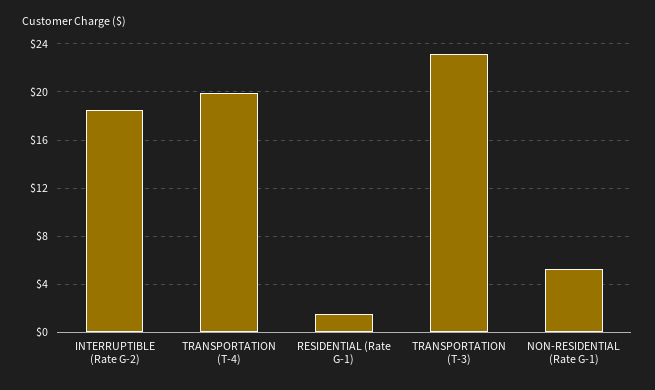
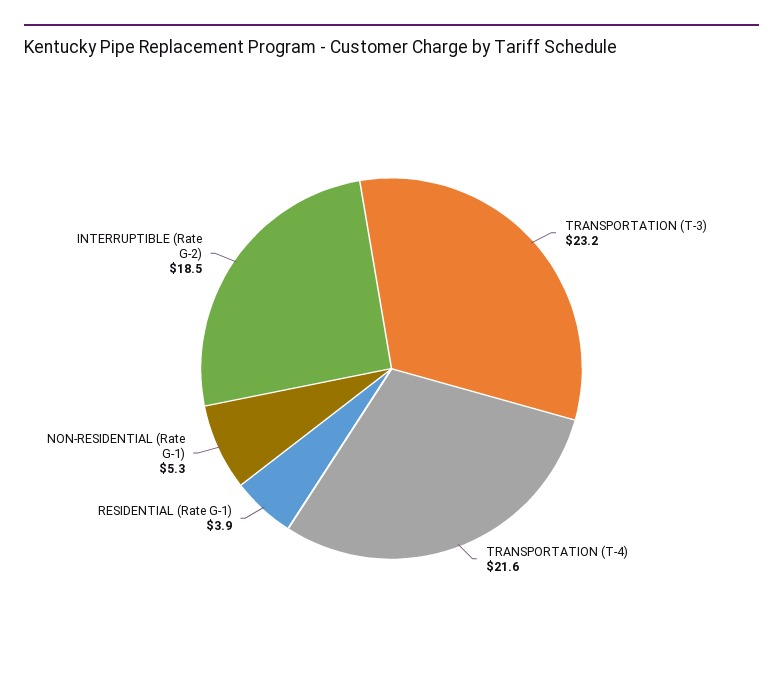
  {
    "INTERRUPTIBLE (Rate G-2)": 18.5,
-   "TRANSPORTATION (T-4)": 20,
+   "TRANSPORTATION (T-4)": 21.6,
-   "RESIDENTIAL (Rate G-1)": 1.5,
+   "RESIDENTIAL (Rate G-1)": 3.9,
    "TRANSPORTATION (T-3)": 23.2,
    "NON-RESIDENTIAL (Rate G-1)": 5.3
  }

